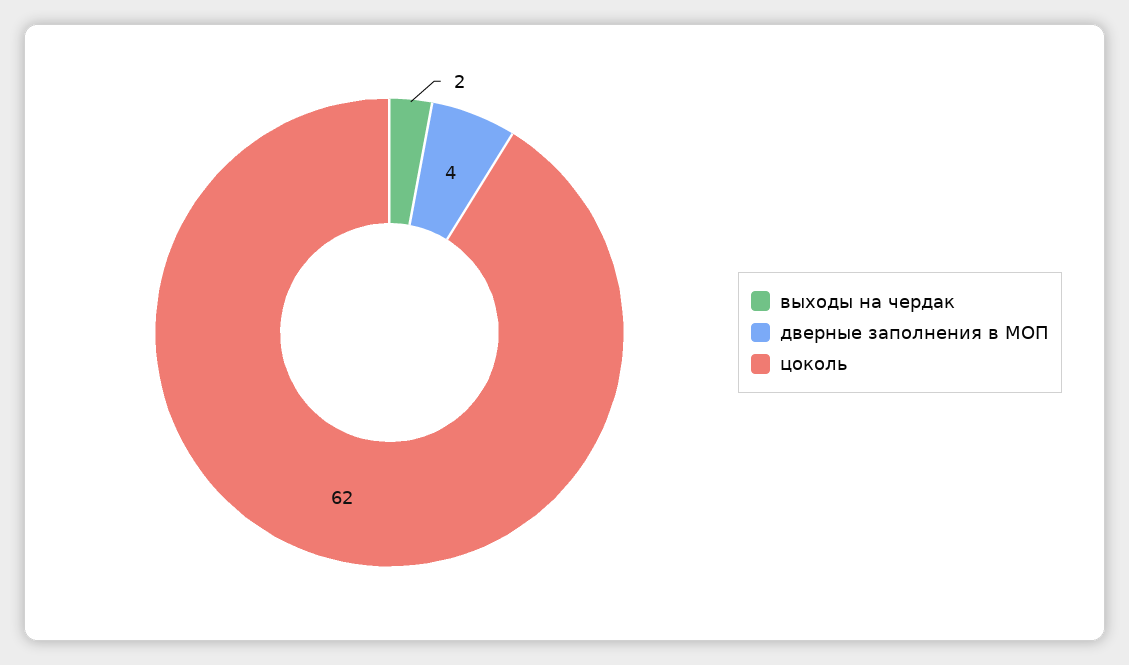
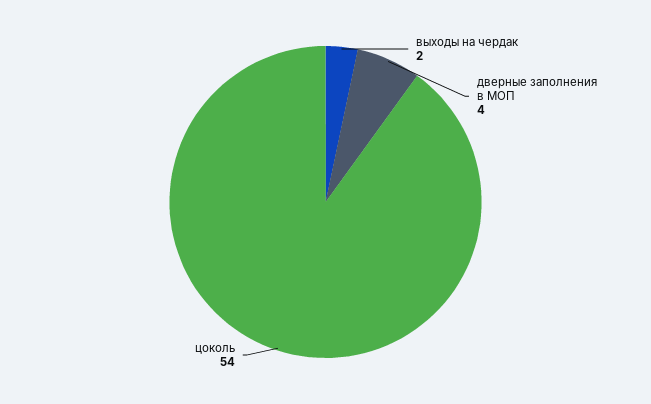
  {
    "выходы на чердак": 2,
    "дверные заполнения в МОП": 4,
-   "цоколь": 62
+   "цоколь": 54
  }

